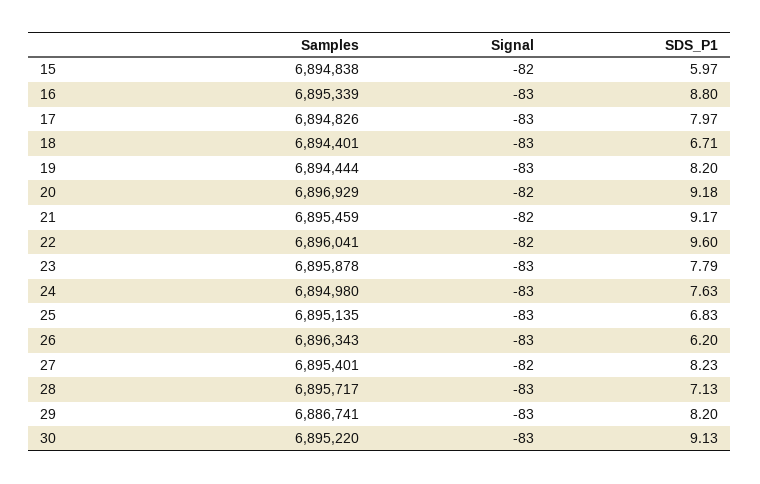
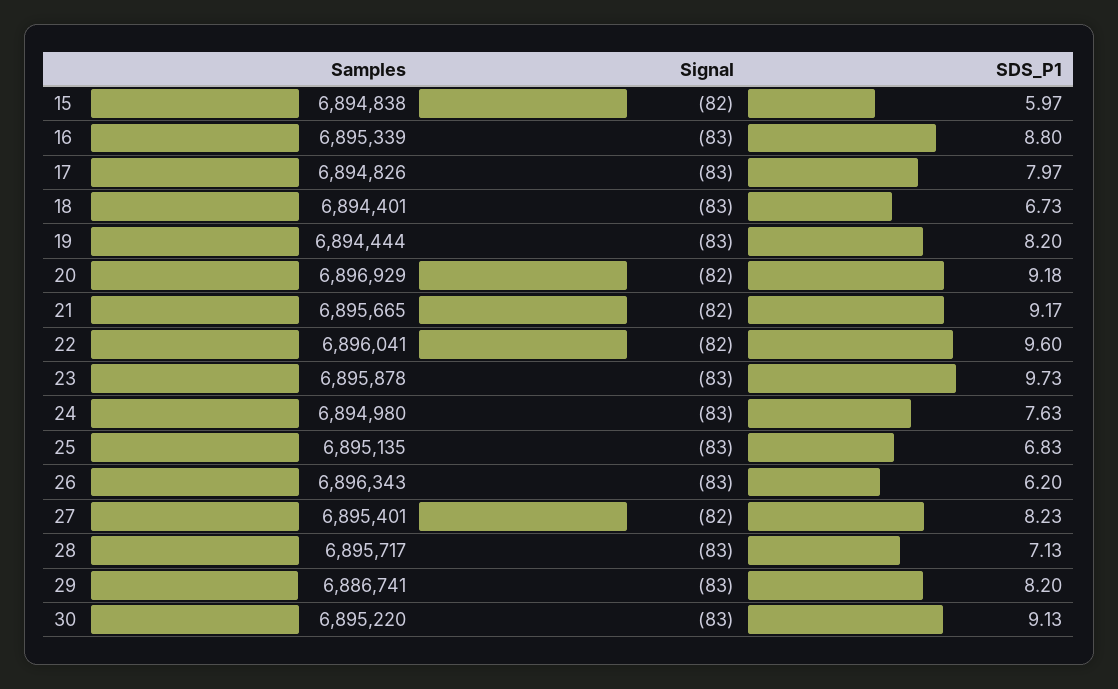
  {
    "Samples": {
      "15": 6894838,
      "16": 6895339,
      "17": 6894826,
      "18": 6894401,
      "19": 6894444,
      "20": 6896929,
-     "21": 6895459,
+     "21": 6895665,
      "22": 6896041,
      "23": 6895878,
      "24": 6894980,
      "25": 6895135,
      "26": 6896343,
      "27": 6895401,
      "28": 6895717,
      "29": 6886741,
      "30": 6895220
    },
    "Signal": {
      "15": -82,
      "16": -83,
      "17": -83,
      "18": -83,
      "19": -83,
      "20": -82,
      "21": -82,
      "22": -82,
      "23": -83,
      "24": -83,
      "25": -83,
      "26": -83,
      "27": -82,
      "28": -83,
      "29": -83,
      "30": -83
    },
    "SDS_P1": {
      "15": 5.97,
      "16": 8.8,
      "17": 7.97,
-     "18": 6.71,
+     "18": 6.73,
      "19": 8.2,
      "20": 9.18,
      "21": 9.17,
      "22": 9.6,
-     "23": 7.79,
+     "23": 9.73,
      "24": 7.63,
      "25": 6.83,
      "26": 6.2,
      "27": 8.23,
      "28": 7.13,
      "29": 8.2,
      "30": 9.13
    }
  }

